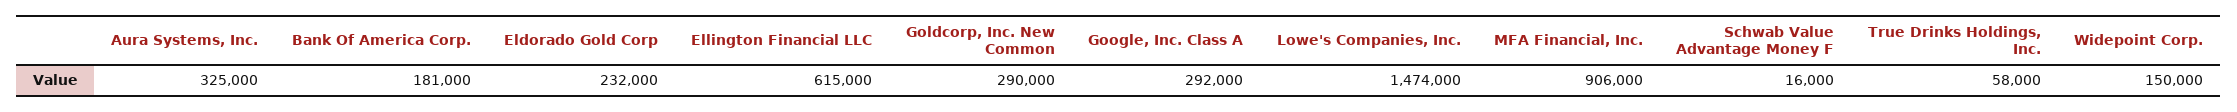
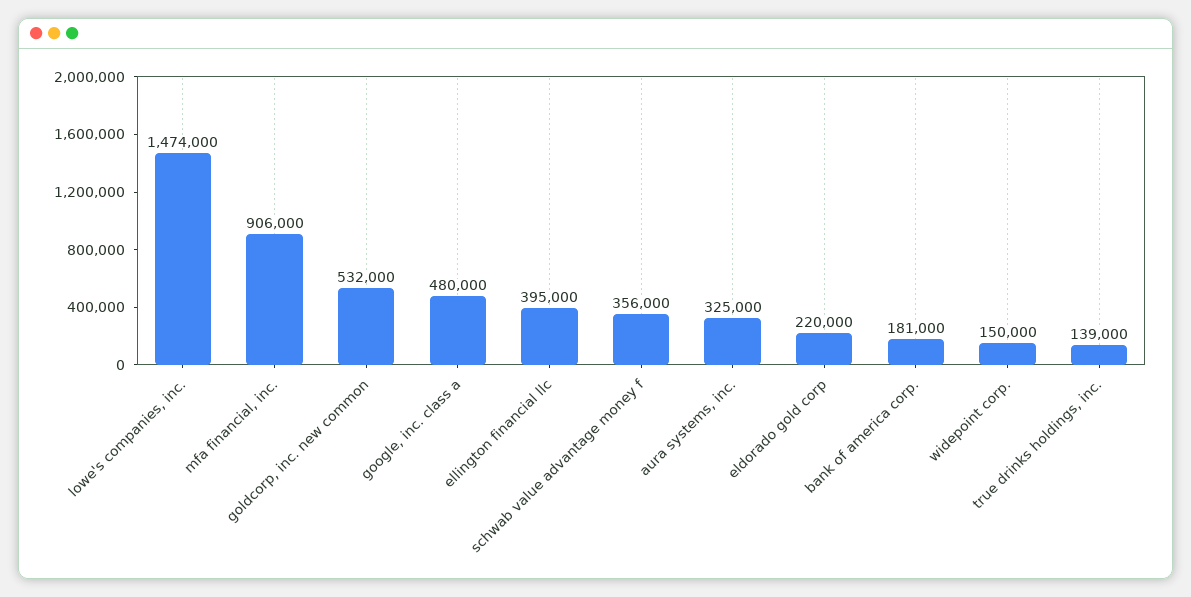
  {
    "Aura Systems, Inc.": 325000,
    "Bank Of America Corp.": 181000,
-   "Eldorado Gold Corp": 232000,
+   "Eldorado Gold Corp": 220000,
-   "Ellington Financial LLC": 615000,
+   "Ellington Financial LLC": 395000,
-   "Goldcorp, Inc. New Common": 290000,
+   "Goldcorp, Inc. New Common": 532000,
-   "Google, Inc. Class A": 292000,
+   "Google, Inc. Class A": 480000,
    "Lowe's Companies, Inc.": 1474000,
    "MFA Financial, Inc.": 906000,
-   "Schwab Value Advantage Money F": 16000,
+   "Schwab Value Advantage Money F": 356000,
-   "True Drinks Holdings, Inc.": 58000,
+   "True Drinks Holdings, Inc.": 139000,
    "Widepoint Corp.": 150000
  }

